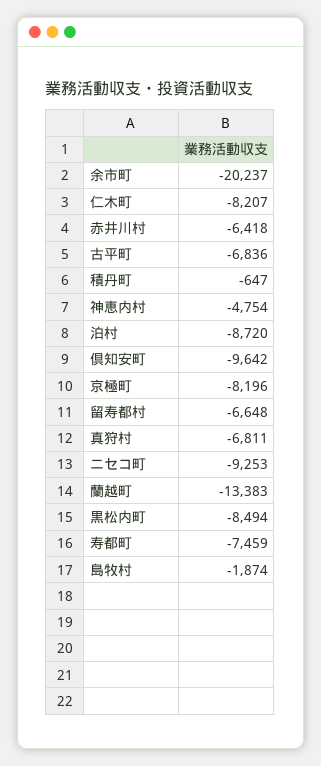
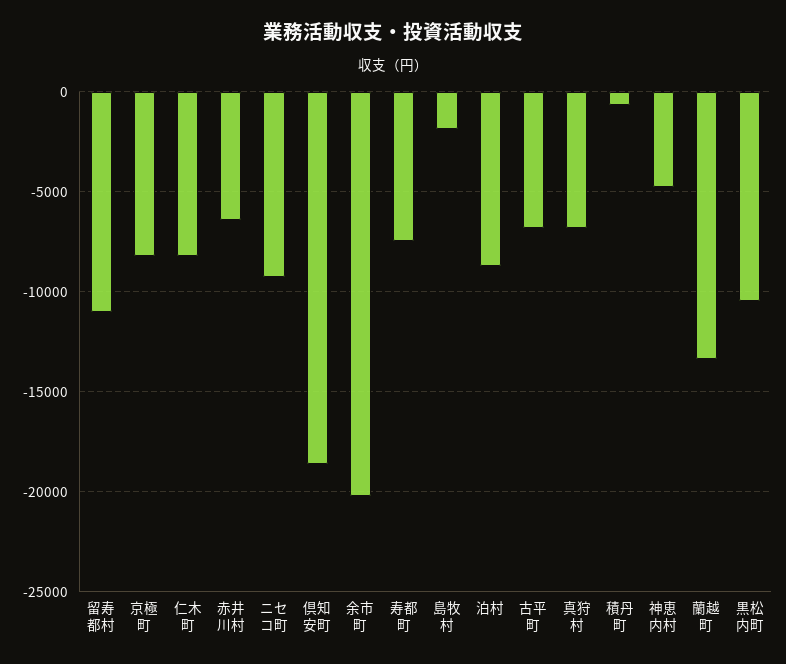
  {
    "余市町": -20237,
    "仁木町": -8207,
    "赤井川村": -6418,
    "古平町": -6836,
    "積丹町": -647,
    "神恵内村": -4754,
    "泊村": -8720,
-   "倶知安町": -9642,
+   "倶知安町": -18500,
    "京極町": -8196,
-   "留寿都村": -6648,
+   "留寿都村": -11000,
    "真狩村": -6811,
    "ニセコ町": -9253,
    "蘭越町": -13383,
-   "黒松内町": -8494,
+   "黒松内町": -10500,
    "寿都町": -7459,
    "島牧村": -1874
  }

